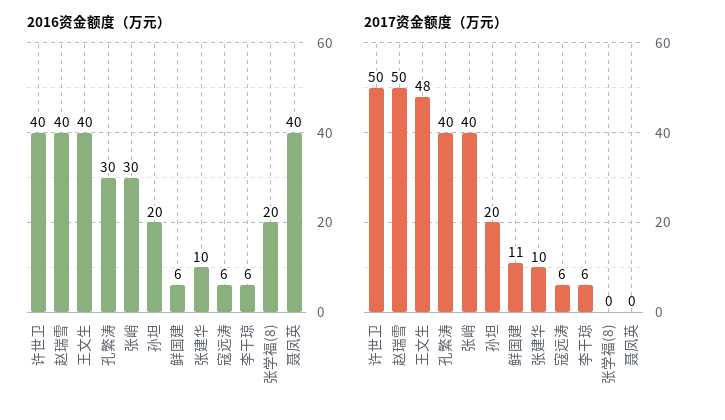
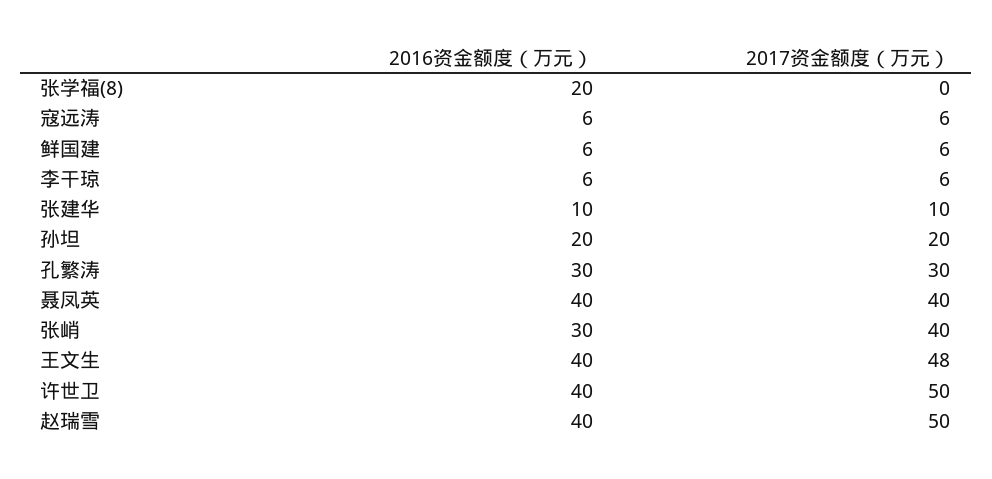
  {
    "2016资金额度（万元）": {
      "许世卫": 40,
      "赵瑞雪": 40,
      "王文生": 40,
      "孔繁涛": 30,
      "张峭": 30,
      "孙坦": 20,
      "鲜国建": 6,
      "张建华": 10,
      "寇远涛": 6,
      "李干琼": 6,
      "张学福(8)": 20,
      "聂凤英": 40
    },
    "2017资金额度（万元）": {
      "许世卫": 50,
      "赵瑞雪": 50,
      "王文生": 48,
-     "孔繁涛": 40,
+     "孔繁涛": 30,
      "张峭": 40,
      "孙坦": 20,
-     "鲜国建": 11,
+     "鲜国建": 6,
      "张建华": 10,
      "寇远涛": 6,
      "李干琼": 6,
      "张学福(8)": 0,
-     "聂凤英": 0
+     "聂凤英": 40
    }
  }

